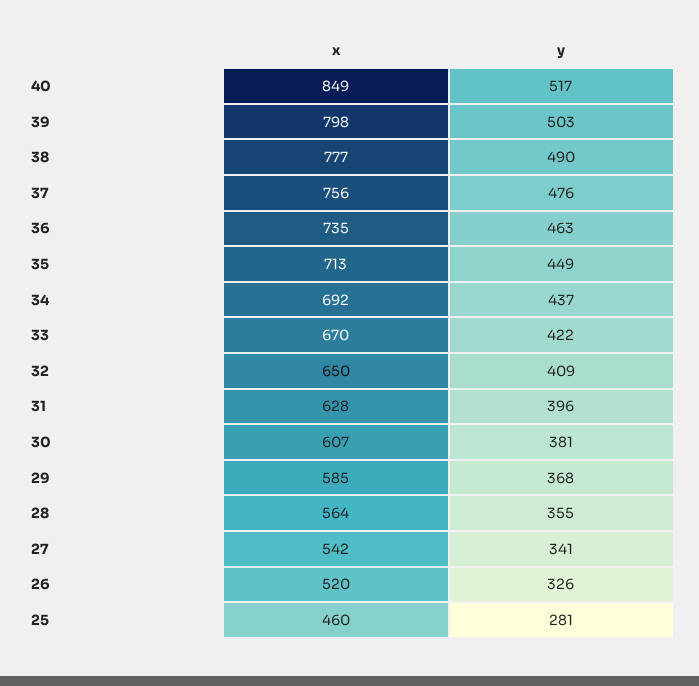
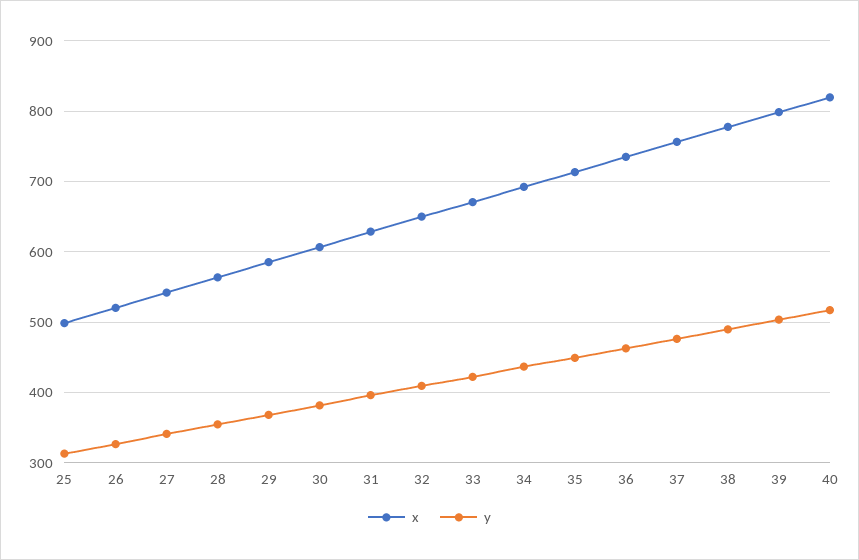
  {
    "x": {
-     "40": 849,
+     "40": 820,
      "39": 798,
      "38": 777,
      "37": 756,
      "36": 735,
      "35": 713,
      "34": 692,
      "33": 670,
      "32": 650,
      "31": 628,
      "30": 607,
      "29": 585,
      "28": 564,
      "27": 542,
      "26": 520,
-     "25": 460
+     "25": 500
    },
    "y": {
      "40": 517,
      "39": 503,
      "38": 490,
      "37": 476,
      "36": 463,
      "35": 449,
      "34": 437,
      "33": 422,
      "32": 409,
      "31": 396,
      "30": 381,
      "29": 368,
      "28": 355,
      "27": 341,
      "26": 326,
-     "25": 281
+     "25": 310
    }
  }

